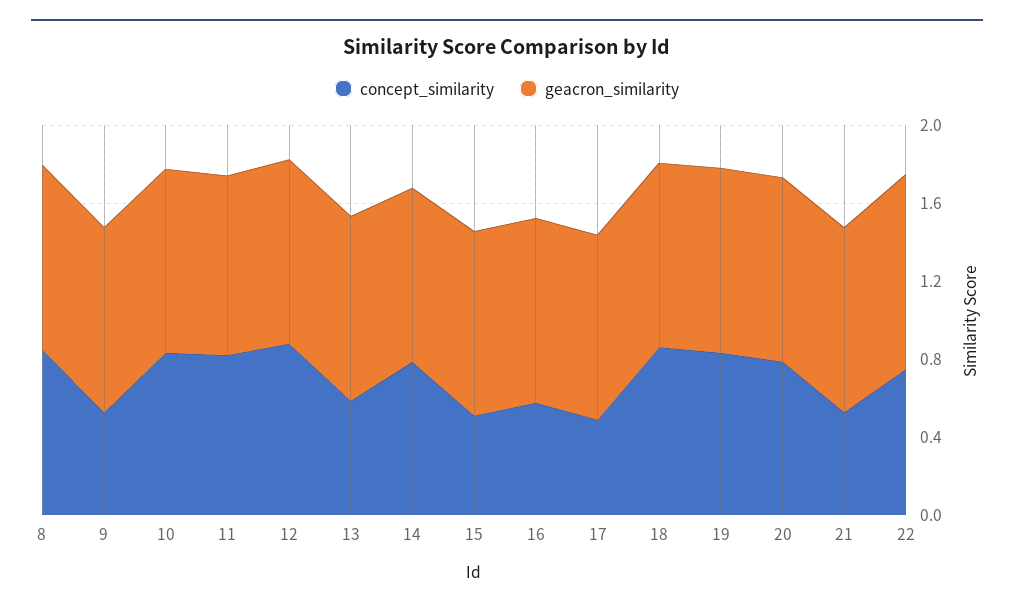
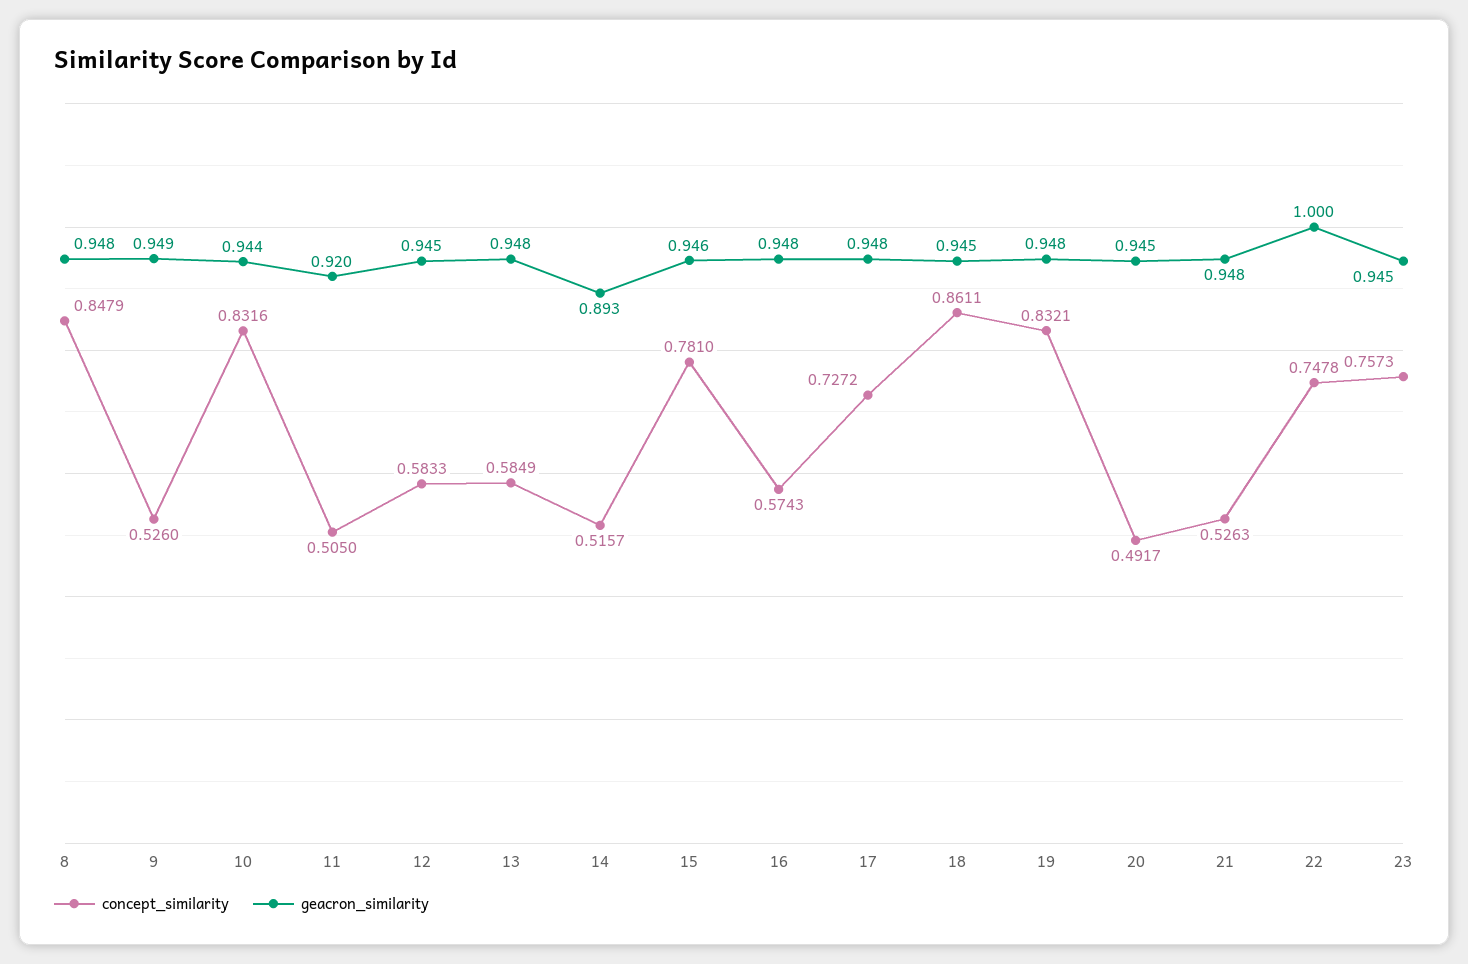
  {
    "concept_similarity": {
      "8": 0.8479,
      "9": 0.526,
      "10": 0.8316,
-     "11": 0.8,
+     "11": 0.505,
-     "12": 0.9,
+     "12": 0.5833,
      "13": 0.5849,
-     "14": 0.8,
+     "14": 0.5157,
-     "15": 0.5,
+     "15": 0.781,
      "16": 0.5743,
-     "17": 0.5,
+     "17": 0.7272,
      "18": 0.8611,
      "19": 0.8321,
-     "20": 0.8,
+     "20": 0.4917,
      "21": 0.5263,
-     "22": 0.7478
+     "22": 0.7478,
+     "23": 0.7573
    },
    "geacron_similarity": {
      "8": 0.948,
      "9": 0.949,
      "10": 0.944,
      "11": 0.92,
      "12": 0.945,
      "13": 0.948,
      "14": 0.893,
      "15": 0.946,
      "16": 0.948,
      "17": 0.948,
      "18": 0.945,
      "19": 0.948,
      "20": 0.945,
      "21": 0.948,
-     "22": 1
+     "22": 1,
+     "23": 0.945
    }
  }

